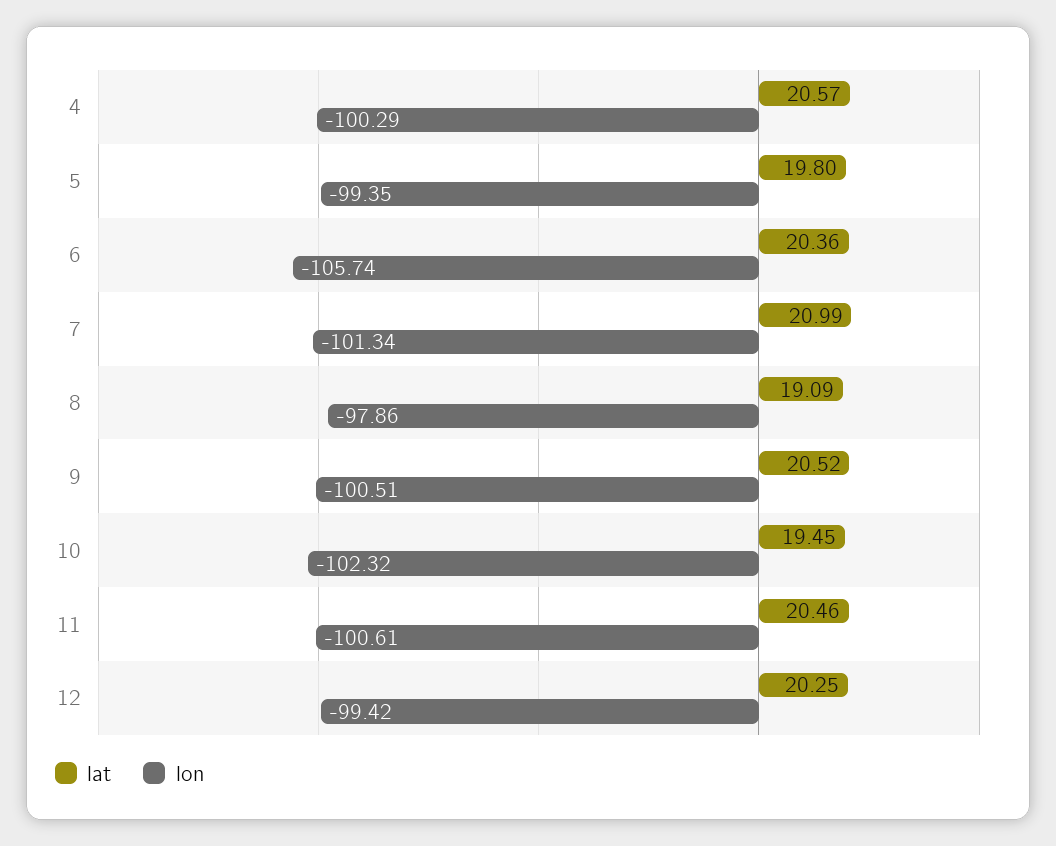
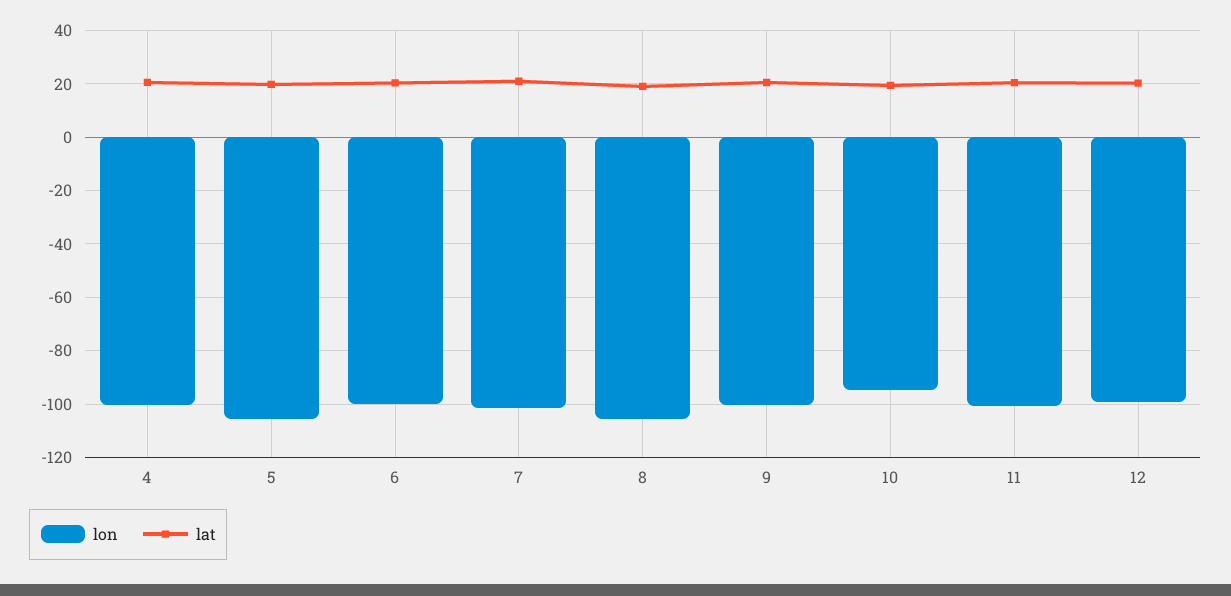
  {
    "lat": {
      "4": 20.57,
      "5": 19.8,
      "6": 20.36,
      "7": 20.99,
      "8": 19.09,
      "9": 20.52,
      "10": 19.45,
      "11": 20.46,
      "12": 20.25
    },
    "lon": {
      "4": -100.29,
-     "5": -99.35,
+     "5": -105,
-     "6": -105.74,
+     "6": -100,
      "7": -101.34,
-     "8": -97.86,
+     "8": -105,
      "9": -100.51,
-     "10": -102.32,
+     "10": -95,
      "11": -100.61,
      "12": -99.42
    }
  }

